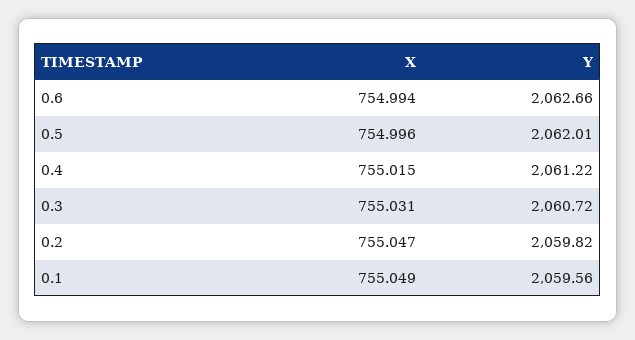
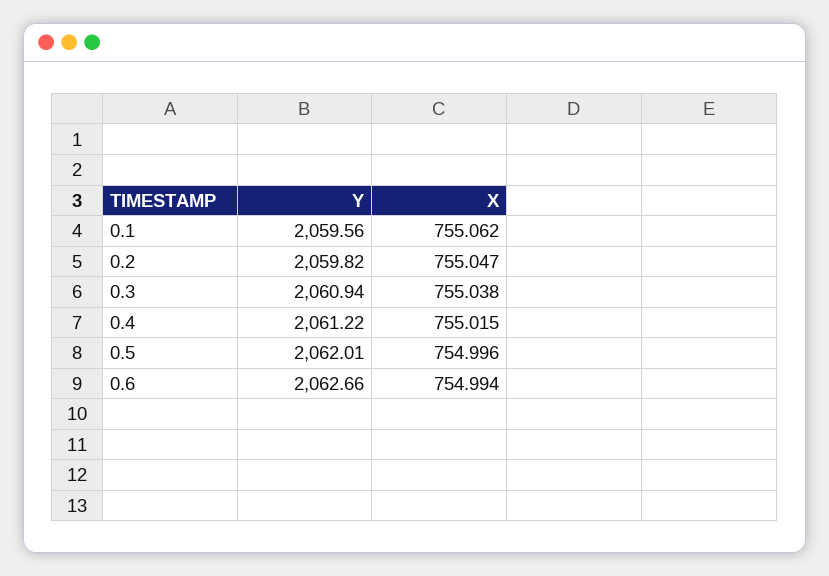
  {
    "X": {
      "0.6": 754.994,
      "0.5": 754.996,
      "0.4": 755.015,
-     "0.3": 755.031,
+     "0.3": 755.038,
      "0.2": 755.047,
-     "0.1": 755.049
+     "0.1": 755.062
    },
    "Y": {
      "0.6": 2062.66,
      "0.5": 2062.01,
      "0.4": 2061.22,
-     "0.3": 2060.72,
+     "0.3": 2060.94,
      "0.2": 2059.82,
      "0.1": 2059.56
    }
  }

